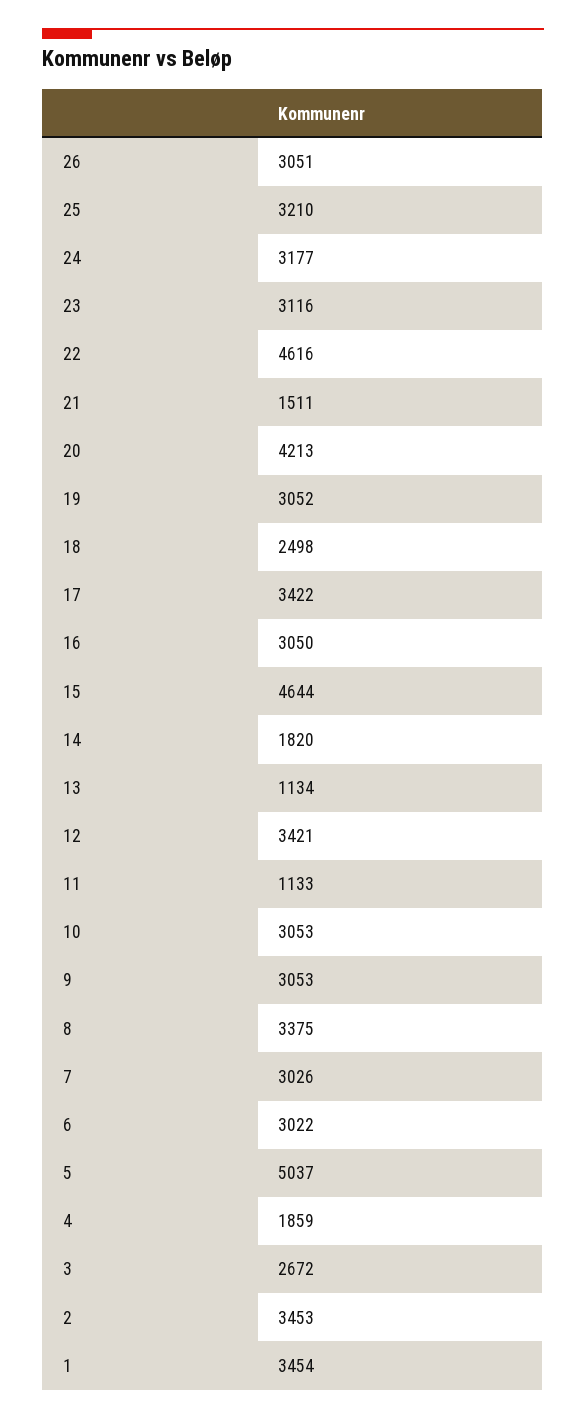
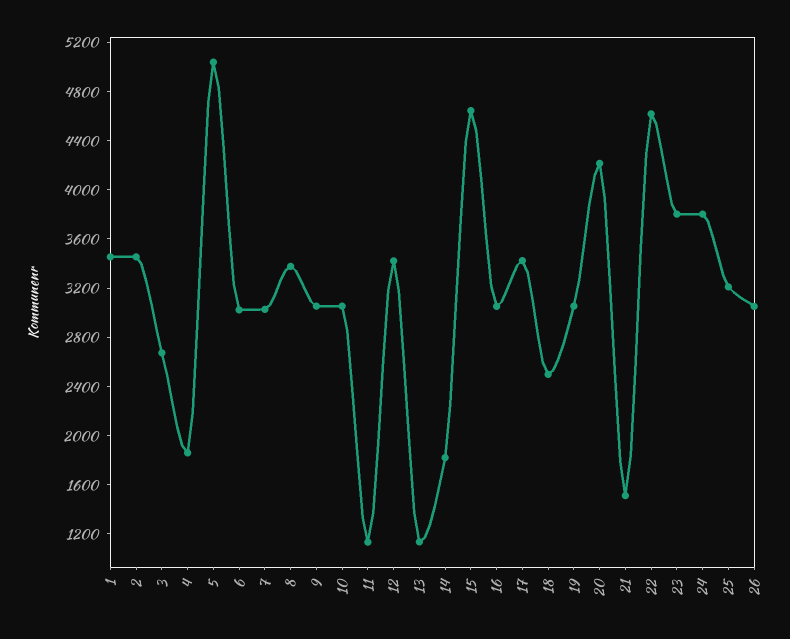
  {
    "26": 3051,
    "25": 3210,
-   "24": 3177,
+   "24": 3800,
-   "23": 3116,
+   "23": 3800,
    "22": 4616,
    "21": 1511,
    "20": 4213,
    "19": 3052,
    "18": 2498,
    "17": 3422,
    "16": 3050,
    "15": 4644,
    "14": 1820,
    "13": 1134,
    "12": 3421,
    "11": 1133,
    "10": 3053,
    "9": 3053,
    "8": 3375,
    "7": 3026,
    "6": 3022,
    "5": 5037,
    "4": 1859,
    "3": 2672,
    "2": 3453,
    "1": 3454
  }

